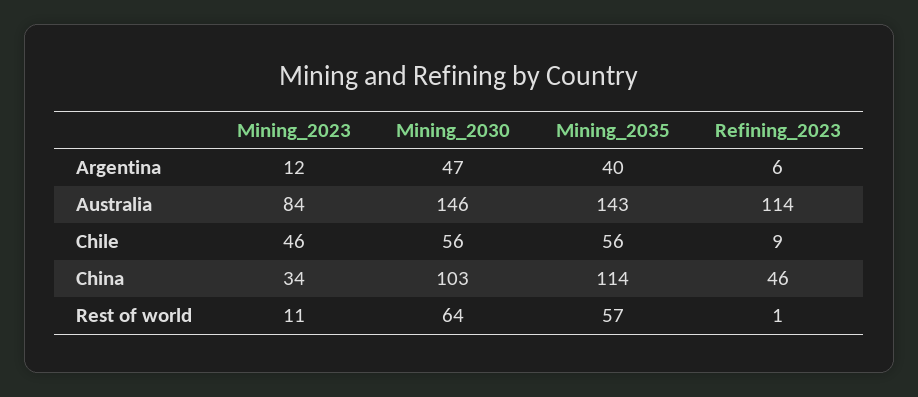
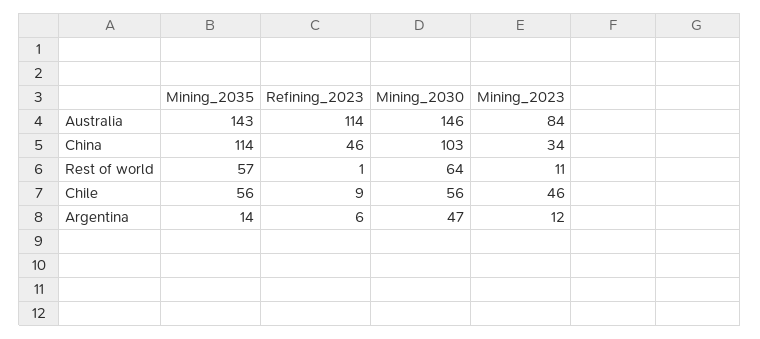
  {
    "Mining_2023": {
      "Argentina": 12,
      "Australia": 84,
      "Chile": 46,
      "China": 34,
      "Rest of world": 11
    },
    "Mining_2030": {
      "Argentina": 47,
      "Australia": 146,
      "Chile": 56,
      "China": 103,
      "Rest of world": 64
    },
    "Mining_2035": {
-     "Argentina": 40,
+     "Argentina": 14,
      "Australia": 143,
      "Chile": 56,
      "China": 114,
      "Rest of world": 57
    },
    "Refining_2023": {
      "Argentina": 6,
      "Australia": 114,
      "Chile": 9,
      "China": 46,
      "Rest of world": 1
    }
  }

